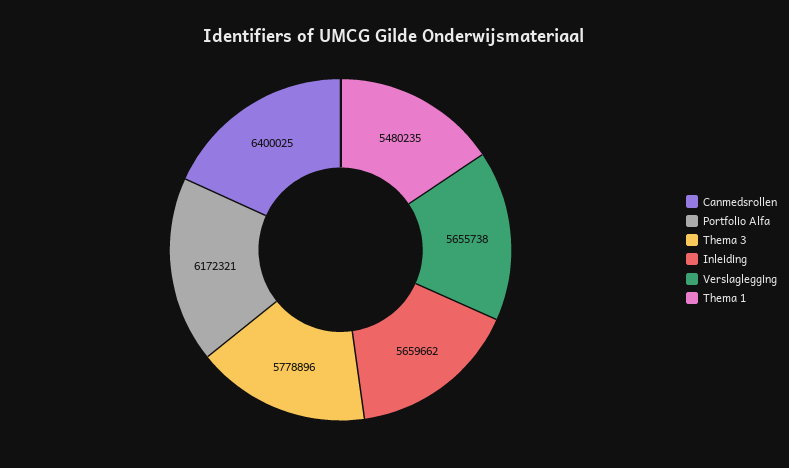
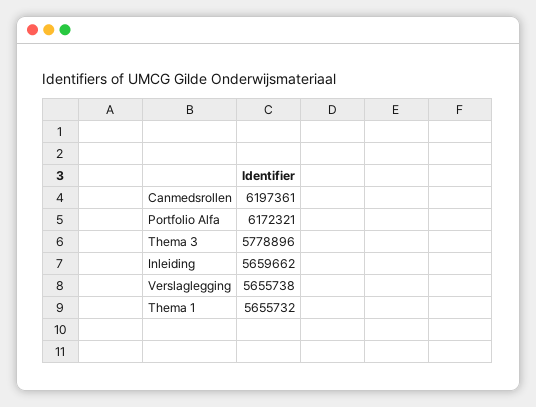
  {
-   "Canmedsrollen": 6400025,
+   "Canmedsrollen": 6197361,
    "Portfolio Alfa": 6172321,
    "Thema 3": 5778896,
    "Inleiding": 5659662,
    "Verslaglegging": 5655738,
-   "Thema 1": 5480235
+   "Thema 1": 5655732
  }

